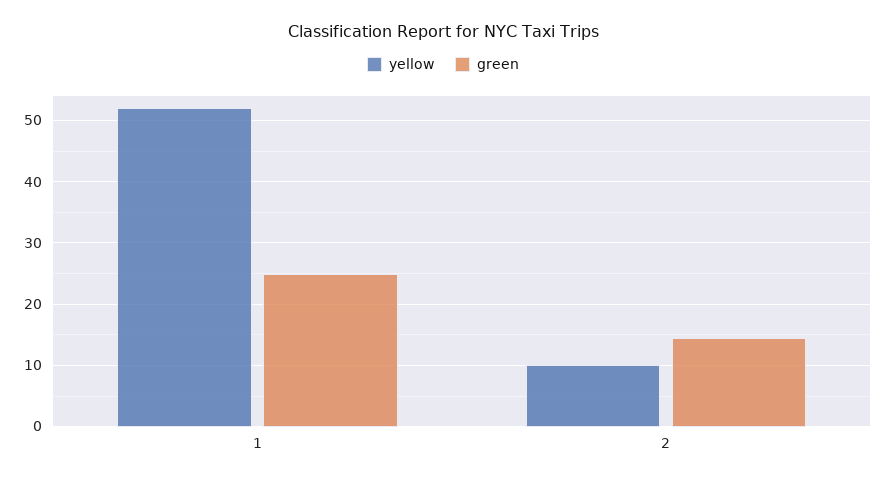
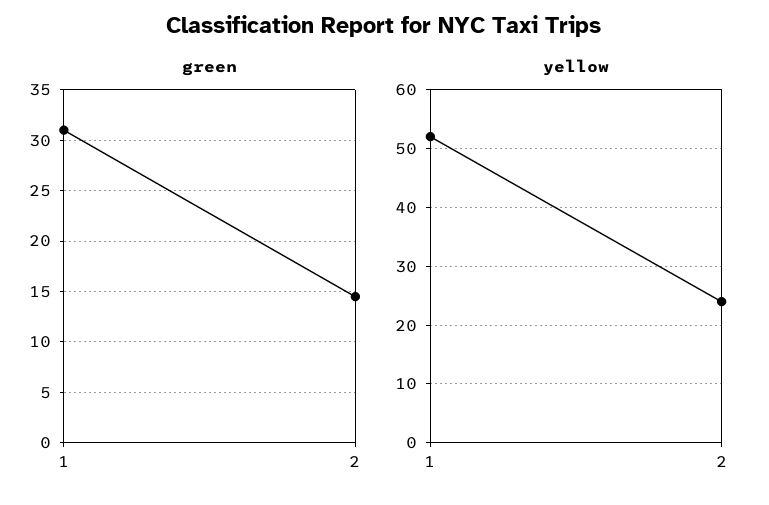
  {
    "yellow": {
      "1": 52,
-     "2": 10
+     "2": 25
    },
    "green": {
-     "1": 25,
+     "1": 31,
      "2": 15
    }
  }

